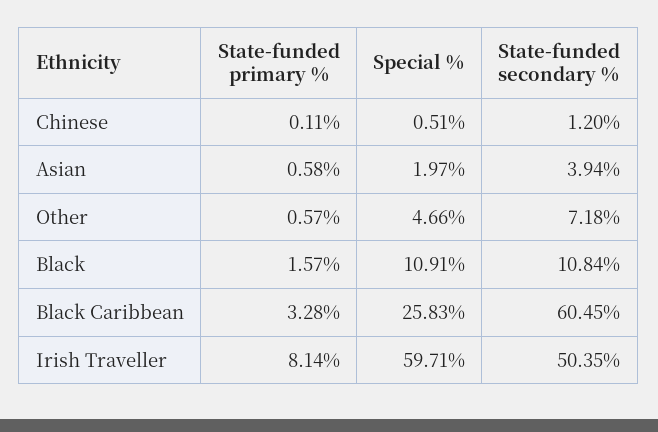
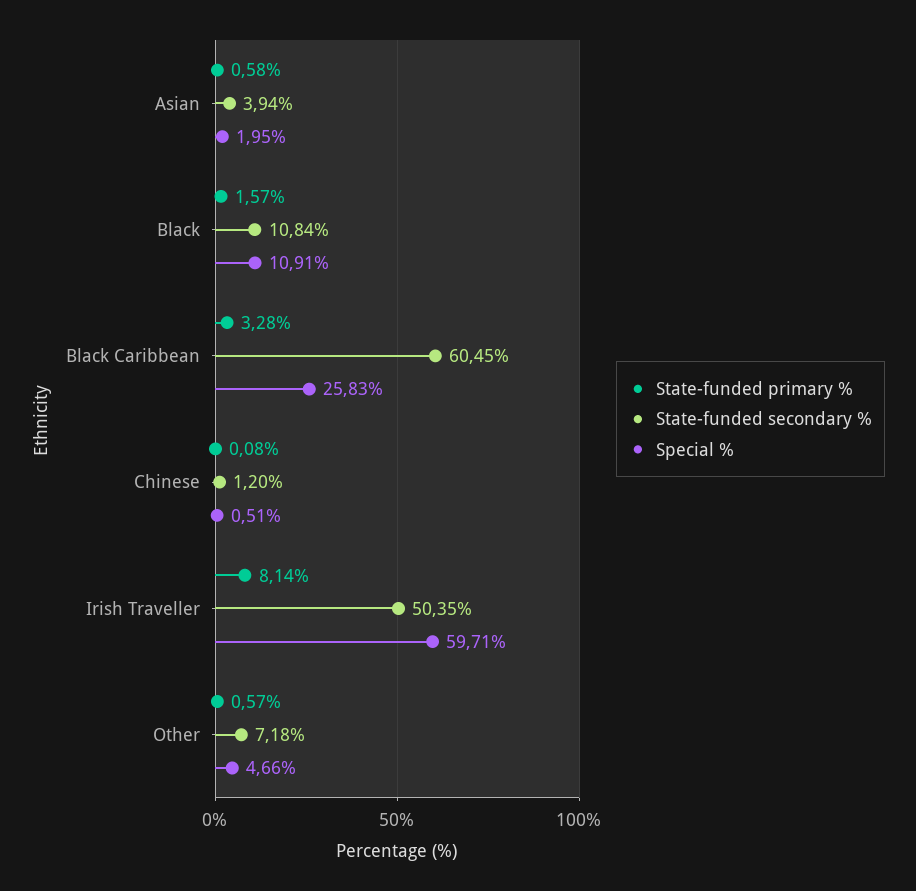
  {
    "State-funded primary %": {
-     "Chinese": 0.11,
+     "Chinese": 0.08,
      "Asian": 0.58,
      "Other": 0.57,
      "Black": 1.57,
      "Black Caribbean": 3.28,
      "Irish Traveller": 8.14
    },
    "Special %": {
      "Chinese": 0.51,
-     "Asian": 1.97,
+     "Asian": 1.95,
      "Other": 4.66,
      "Black": 10.91,
      "Black Caribbean": 25.83,
      "Irish Traveller": 59.71
    },
    "State-funded secondary %": {
      "Chinese": 1.2,
      "Asian": 3.94,
      "Other": 7.18,
      "Black": 10.84,
      "Black Caribbean": 60.45,
      "Irish Traveller": 50.35
    }
  }

